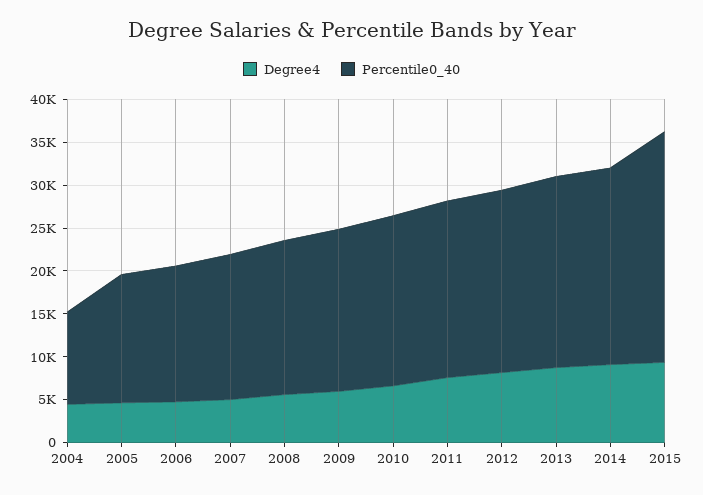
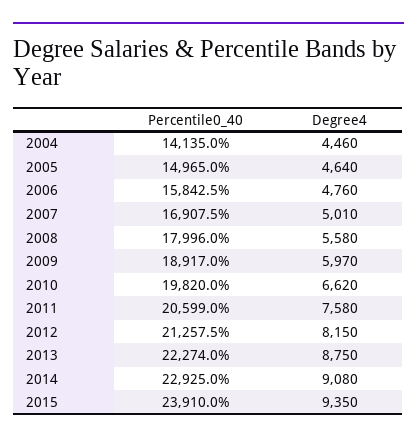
  {
    "Degree4": {
      "2004": 4460,
      "2005": 4640,
      "2006": 4760,
      "2007": 5010,
      "2008": 5580,
      "2009": 5970,
      "2010": 6620,
      "2011": 7580,
      "2012": 8150,
      "2013": 8750,
      "2014": 9080,
      "2015": 9350
    },
    "Percentile0_40": {
-     "2004": 11000,
+     "2004": 14135,
      "2005": 14965,
      "2006": 15842.5,
      "2007": 16907.5,
      "2008": 17996,
      "2009": 18917,
      "2010": 19820,
      "2011": 20599,
      "2012": 21257.5,
      "2013": 22274,
      "2014": 22925,
-     "2015": 27000
+     "2015": 23910
    }
  }

